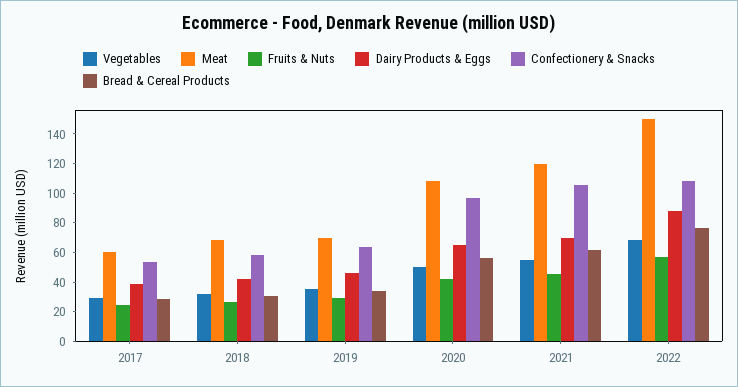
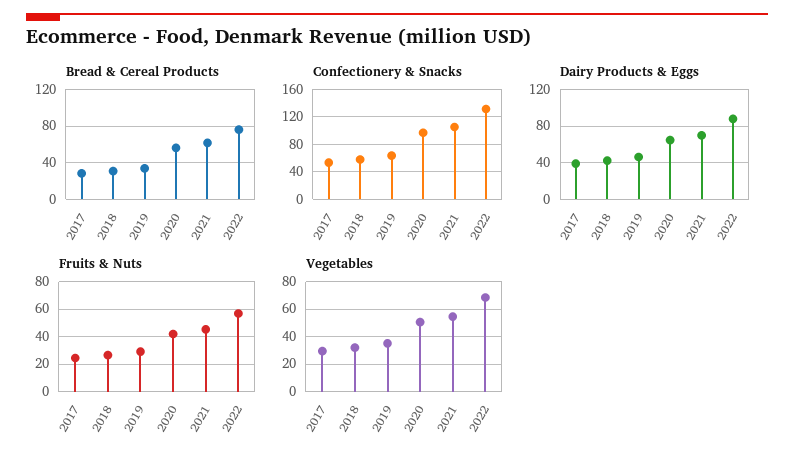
  {
    "Vegetables": {
      "2017": 30,
      "2018": 30,
      "2019": 35,
      "2020": 50,
      "2021": 55,
      "2022": 70
    },
-   "Meat": {
-     "2017": 60,
-     "2018": 70,
-     "2019": 70,
-     "2020": 110,
-     "2021": 120,
-     "2022": 150
-   },
    "Fruits & Nuts": {
      "2017": 25,
      "2018": 25,
      "2019": 30,
      "2020": 40,
      "2021": 45,
      "2022": 55
    },
    "Dairy Products & Eggs": {
      "2017": 40,
      "2018": 40,
      "2019": 50,
      "2020": 60,
      "2021": 70,
      "2022": 90
    },
    "Confectionery & Snacks": {
      "2017": 50,
      "2018": 60,
      "2019": 60,
      "2020": 100,
      "2021": 110,
-     "2022": 110
+     "2022": 130
    },
    "Bread & Cereal Products": {
      "2017": 30,
      "2018": 30,
      "2019": 30,
      "2020": 60,
      "2021": 60,
      "2022": 80
    }
  }

